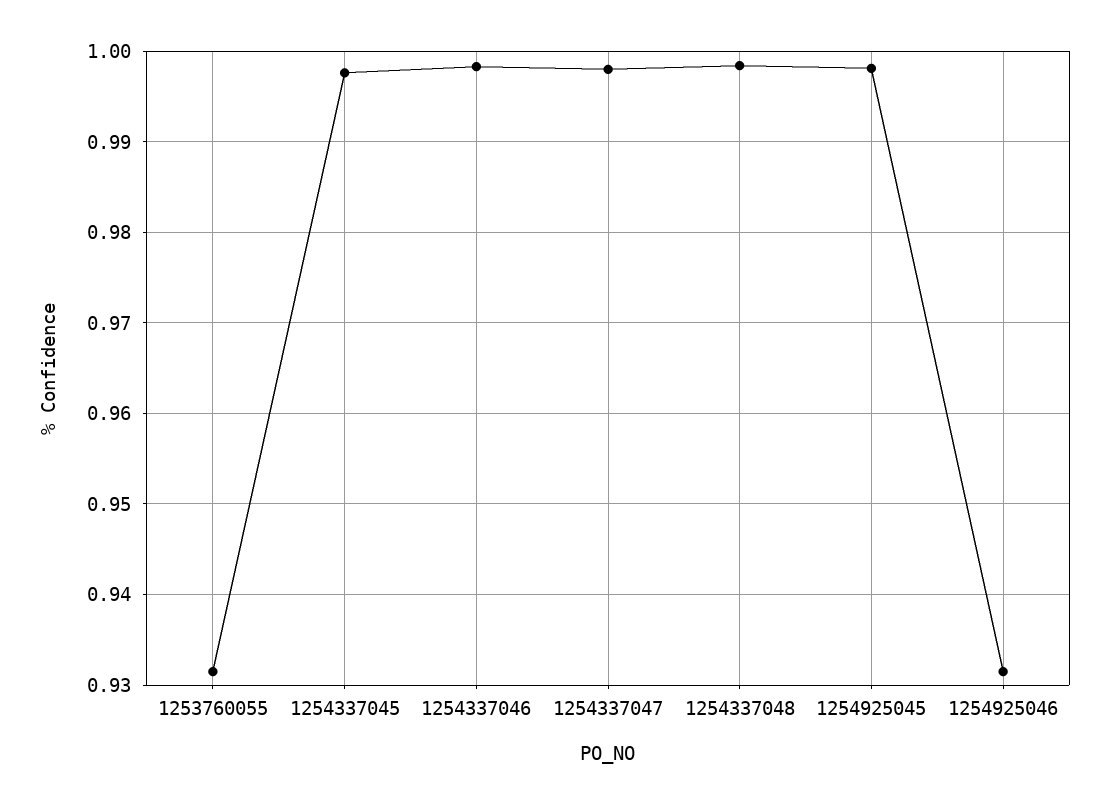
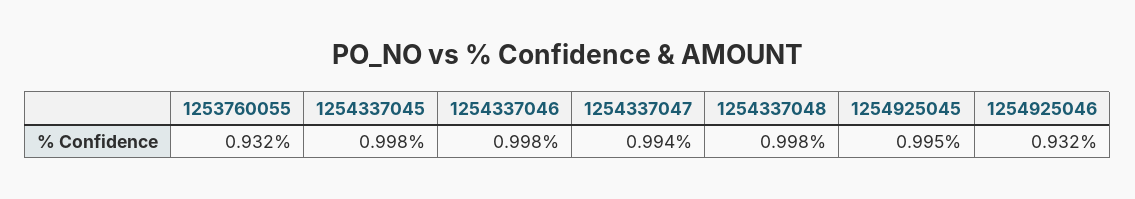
  {
    "1253760055": 0.932,
    "1254337045": 0.998,
    "1254337046": 0.998,
-   "1254337047": 0.998,
+   "1254337047": 0.994,
    "1254337048": 0.998,
-   "1254925045": 0.998,
+   "1254925045": 0.995,
    "1254925046": 0.932
  }

